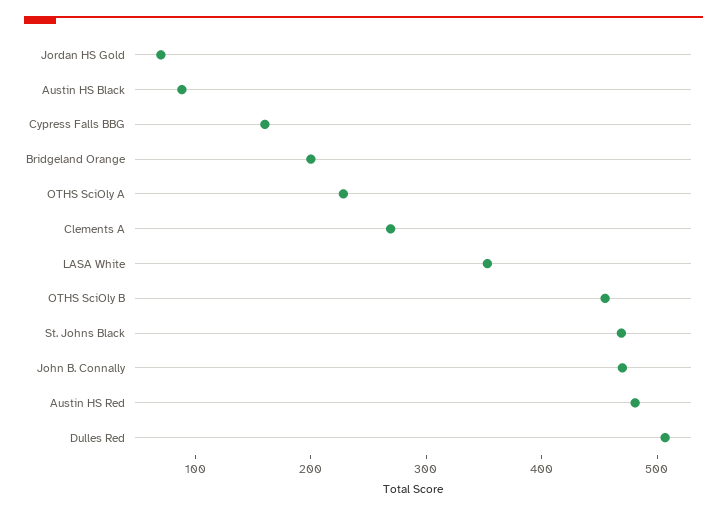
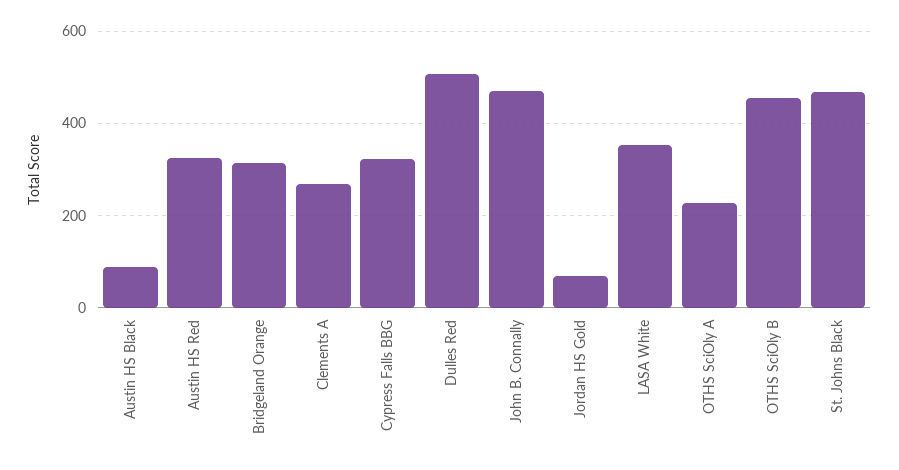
  {
    "Jordan HS Gold": 80,
    "Austin HS Black": 80,
-   "Cypress Falls BBG": 160,
+   "Cypress Falls BBG": 320,
-   "Bridgeland Orange": 200,
+   "Bridgeland Orange": 320,
    "OTHS SciOly A": 220,
    "Clements A": 260,
    "LASA White": 360,
    "OTHS SciOly B": 460,
    "St. Johns Black": 460,
    "John B. Connally": 480,
-   "Austin HS Red": 480,
+   "Austin HS Red": 320,
    "Dulles Red": 500
  }

